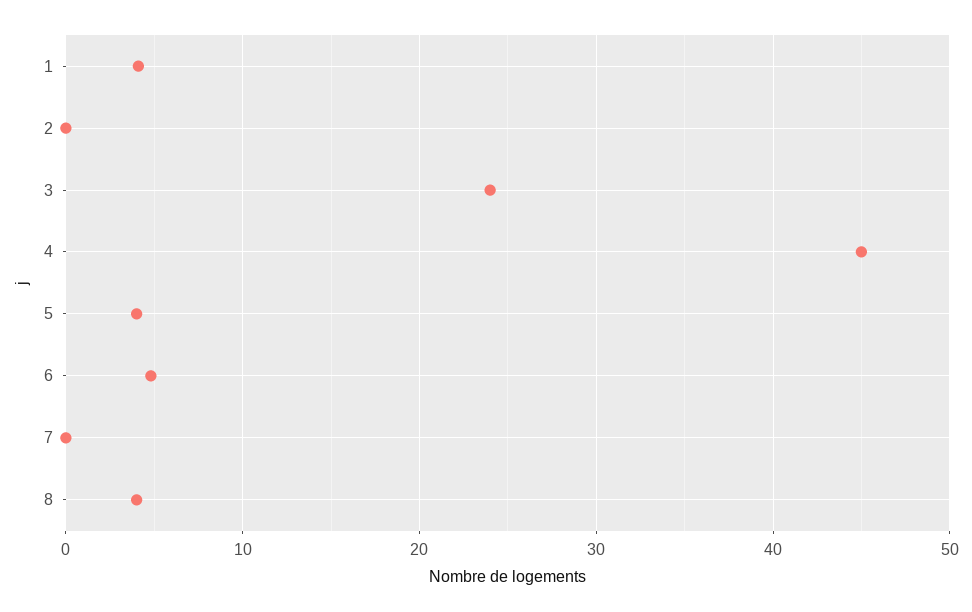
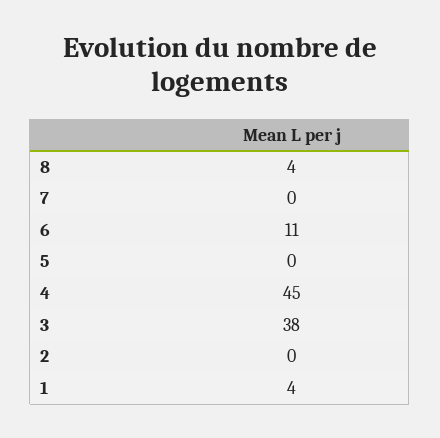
  {
    "1": 4,
    "2": 0,
-   "3": 24,
+   "3": 38,
    "4": 45,
-   "5": 4,
+   "5": 0,
-   "6": 5,
+   "6": 11,
    "7": 0,
    "8": 4
  }

